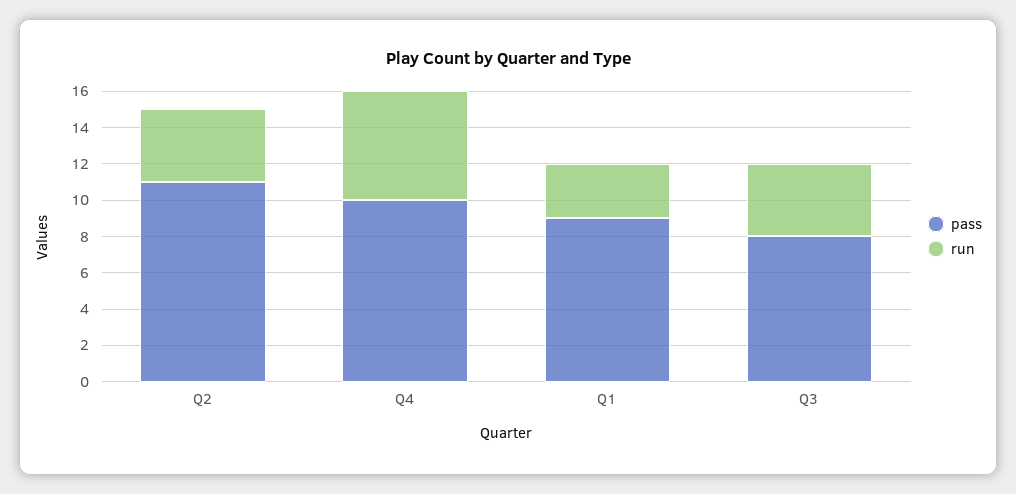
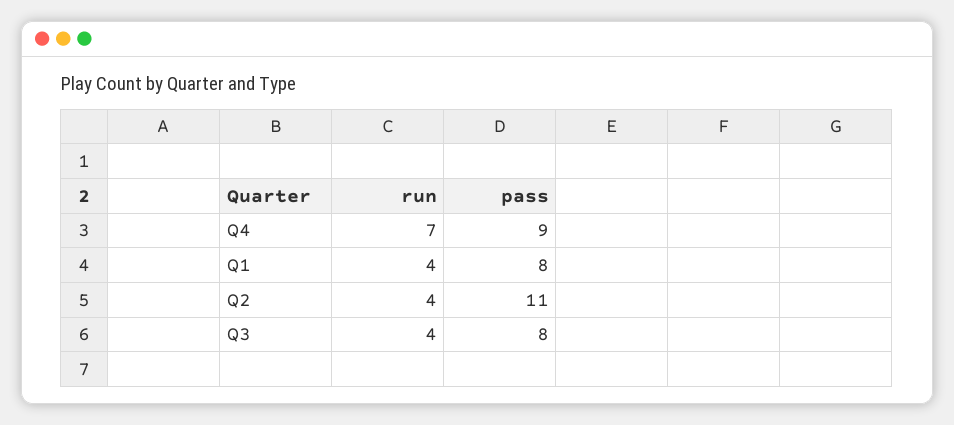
  {
    "pass": {
      "Q2": 11,
-     "Q4": 10,
+     "Q4": 9,
-     "Q1": 9,
+     "Q1": 8,
      "Q3": 8
    },
    "run": {
      "Q2": 4,
-     "Q4": 6,
+     "Q4": 7,
-     "Q1": 3,
+     "Q1": 4,
      "Q3": 4
    }
  }

